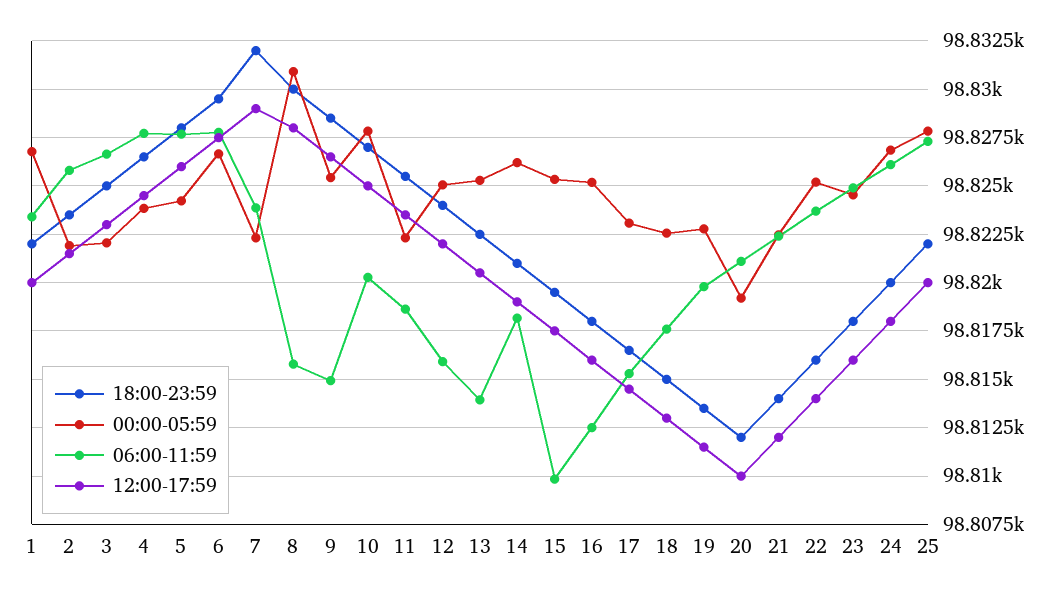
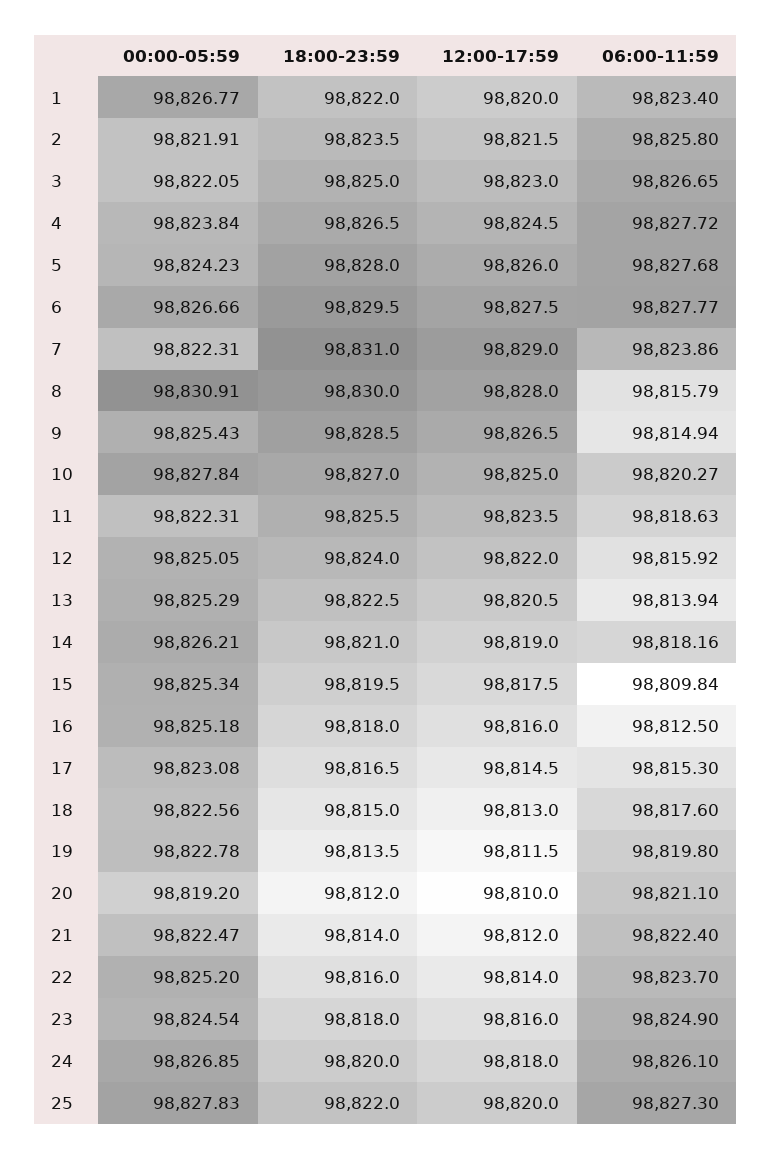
  {
    "18:00-23:59": {
      "1": 98822,
      "2": 98823.5,
      "3": 98825,
      "4": 98826.5,
      "5": 98828,
      "6": 98829.5,
-     "7": 98832,
+     "7": 98831,
      "8": 98830,
      "9": 98828.5,
      "10": 98827,
      "11": 98825.5,
      "12": 98824,
      "13": 98822.5,
      "14": 98821,
      "15": 98819.5,
      "16": 98818,
      "17": 98816.5,
      "18": 98815,
      "19": 98813.5,
      "20": 98812,
      "21": 98814,
      "22": 98816,
      "23": 98818,
      "24": 98820,
      "25": 98822
    },
    "00:00-05:59": {
      "1": 98826.77,
      "2": 98821.91,
      "3": 98822.05,
      "4": 98823.84,
      "5": 98824.23,
      "6": 98826.66,
      "7": 98822.31,
      "8": 98830.91,
      "9": 98825.43,
      "10": 98827.84,
      "11": 98822.31,
      "12": 98825.05,
      "13": 98825.29,
      "14": 98826.21,
      "15": 98825.34,
      "16": 98825.18,
      "17": 98823.08,
      "18": 98822.56,
      "19": 98822.78,
      "20": 98819.2,
      "21": 98822.47,
      "22": 98825.2,
      "23": 98824.54,
      "24": 98826.85,
      "25": 98827.83
    },
    "06:00-11:59": {
      "1": 98823.4,
      "2": 98825.8,
      "3": 98826.65,
      "4": 98827.72,
      "5": 98827.68,
      "6": 98827.77,
      "7": 98823.86,
      "8": 98815.79,
      "9": 98814.94,
      "10": 98820.27,
      "11": 98818.63,
      "12": 98815.92,
      "13": 98813.94,
      "14": 98818.16,
      "15": 98809.84,
      "16": 98812.5,
      "17": 98815.3,
      "18": 98817.6,
      "19": 98819.8,
      "20": 98821.1,
      "21": 98822.4,
      "22": 98823.7,
      "23": 98824.9,
      "24": 98826.1,
      "25": 98827.3
    },
    "12:00-17:59": {
      "1": 98820,
      "2": 98821.5,
      "3": 98823,
      "4": 98824.5,
      "5": 98826,
      "6": 98827.5,
      "7": 98829,
      "8": 98828,
      "9": 98826.5,
      "10": 98825,
      "11": 98823.5,
      "12": 98822,
      "13": 98820.5,
      "14": 98819,
      "15": 98817.5,
      "16": 98816,
      "17": 98814.5,
      "18": 98813,
      "19": 98811.5,
      "20": 98810,
      "21": 98812,
      "22": 98814,
      "23": 98816,
      "24": 98818,
      "25": 98820
    }
  }

